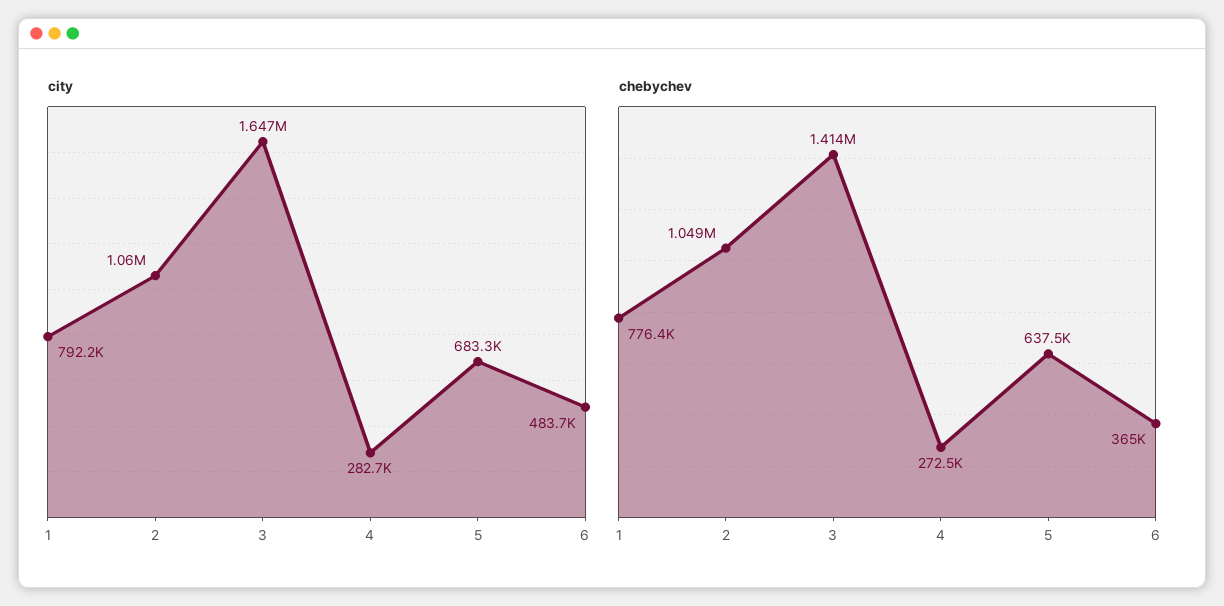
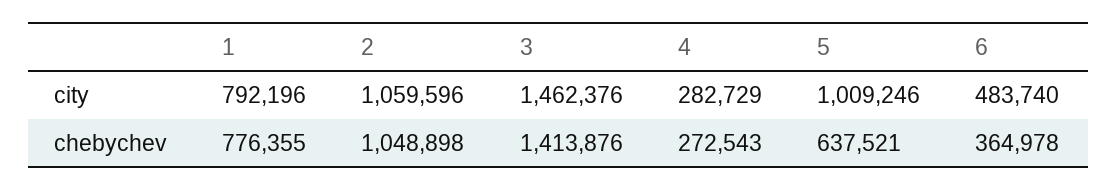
  {
    "city": {
      "1": 792196,
      "2": 1059596,
-     "3": 1647000,
+     "3": 1462376,
      "4": 282729,
-     "5": 683300,
+     "5": 1009246,
      "6": 483740
    },
    "chebychev": {
      "1": 776355,
      "2": 1048898,
      "3": 1413876,
      "4": 272543,
      "5": 637521,
      "6": 364978
    }
  }

